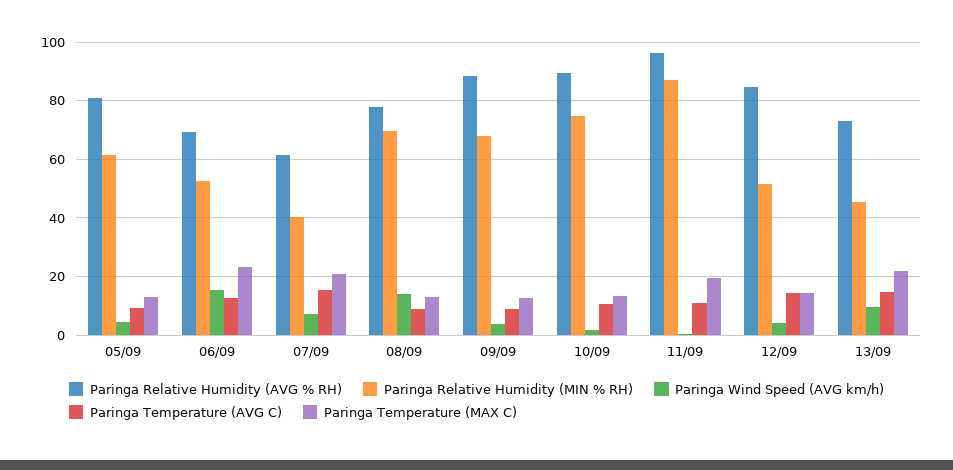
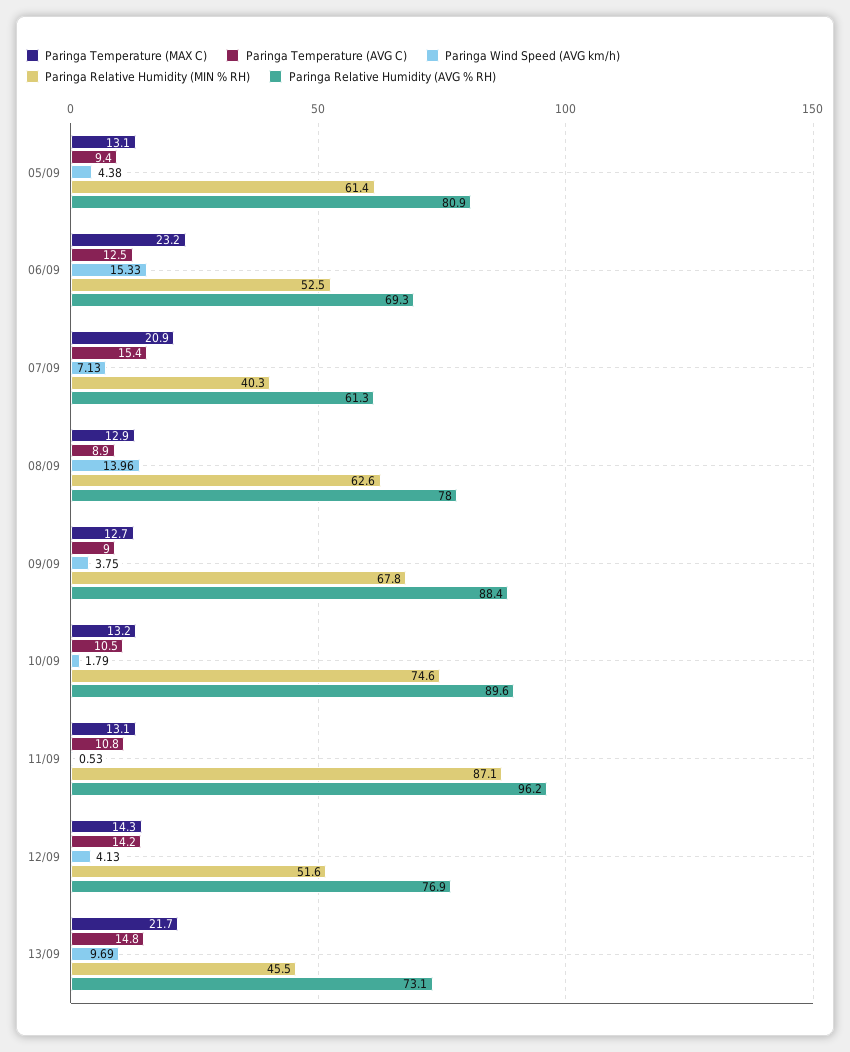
  {
    "Paringa Relative Humidity (AVG % RH)": {
      "05/09": 80.9,
      "06/09": 69.3,
      "07/09": 61.3,
      "08/09": 78,
      "09/09": 88.4,
      "10/09": 89.6,
      "11/09": 96.2,
-     "12/09": 85,
+     "12/09": 76.9,
      "13/09": 73.1
    },
    "Paringa Relative Humidity (MIN % RH)": {
      "05/09": 61.4,
      "06/09": 52.5,
      "07/09": 40.3,
-     "08/09": 70,
+     "08/09": 62.6,
      "09/09": 67.8,
      "10/09": 74.6,
      "11/09": 87.1,
      "12/09": 51.6,
      "13/09": 45.5
    },
    "Paringa Wind Speed (AVG km/h)": {
      "05/09": 4.38,
      "06/09": 15.33,
      "07/09": 7.13,
      "08/09": 13.96,
      "09/09": 3.75,
      "10/09": 1.79,
      "11/09": 0.53,
      "12/09": 4.13,
      "13/09": 9.69
    },
    "Paringa Temperature (AVG C)": {
      "05/09": 9.4,
      "06/09": 12.5,
      "07/09": 15.4,
      "08/09": 8.9,
      "09/09": 9,
      "10/09": 10.5,
      "11/09": 10.8,
      "12/09": 14.2,
      "13/09": 14.8
    },
    "Paringa Temperature (MAX C)": {
      "05/09": 13.1,
      "06/09": 23.2,
      "07/09": 20.9,
      "08/09": 12.9,
      "09/09": 12.7,
      "10/09": 13.2,
-     "11/09": 20,
+     "11/09": 13.1,
      "12/09": 14.3,
      "13/09": 21.7
    }
  }

